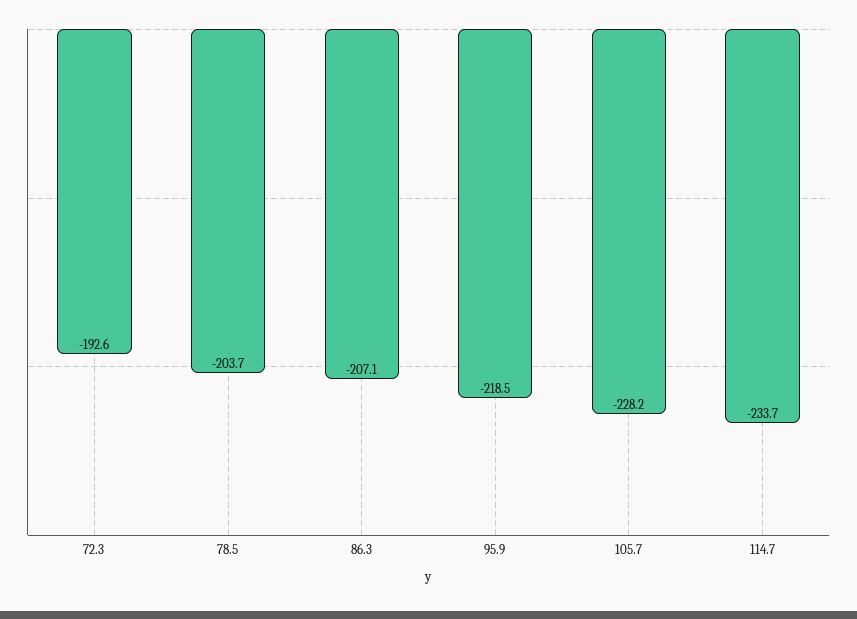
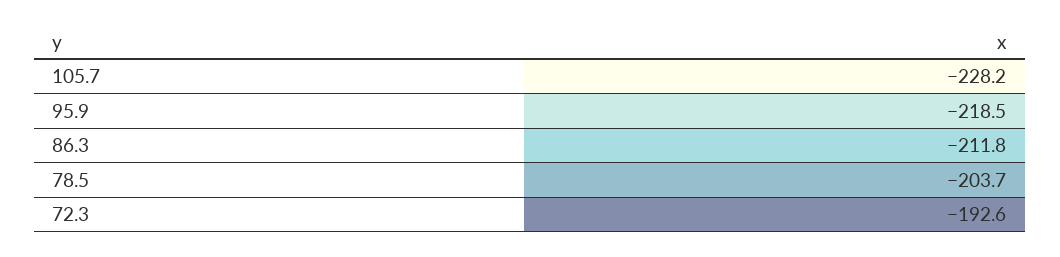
  {
    "72.3": -192.6,
    "78.5": -203.7,
-   "86.3": -207.1,
+   "86.3": -211.8,
    "95.9": -218.5,
-   "105.7": -228.2,
+   "105.7": -228.2
-   "114.7": -233.7
  }

